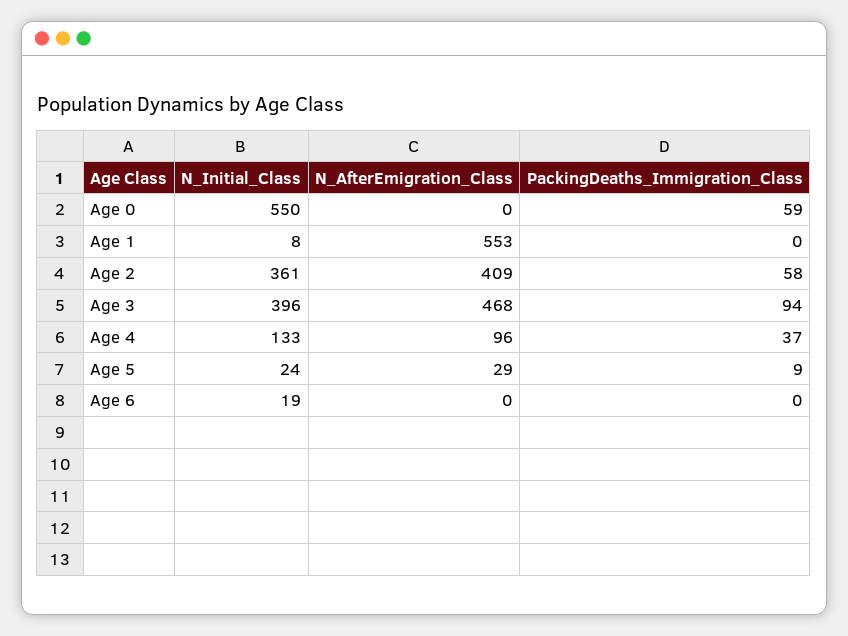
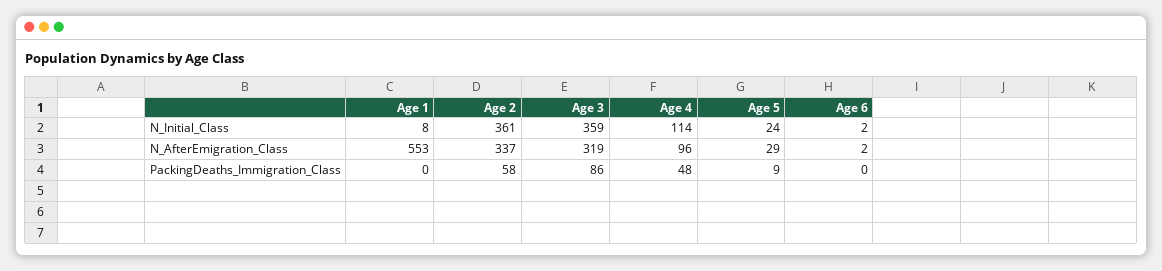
  {
    "N_Initial_Class": {
-     "Age 0": 550,
      "Age 1": 8,
      "Age 2": 361,
-     "Age 3": 396,
+     "Age 3": 359,
-     "Age 4": 133,
+     "Age 4": 114,
      "Age 5": 24,
-     "Age 6": 19
+     "Age 6": 2
    },
    "N_AfterEmigration_Class": {
-     "Age 0": 0,
      "Age 1": 553,
-     "Age 2": 409,
+     "Age 2": 337,
-     "Age 3": 468,
+     "Age 3": 319,
      "Age 4": 96,
      "Age 5": 29,
-     "Age 6": 0
+     "Age 6": 2
    },
    "PackingDeaths_Immigration_Class": {
-     "Age 0": 59,
      "Age 1": 0,
      "Age 2": 58,
-     "Age 3": 94,
+     "Age 3": 86,
-     "Age 4": 37,
+     "Age 4": 48,
      "Age 5": 9,
      "Age 6": 0
    }
  }

